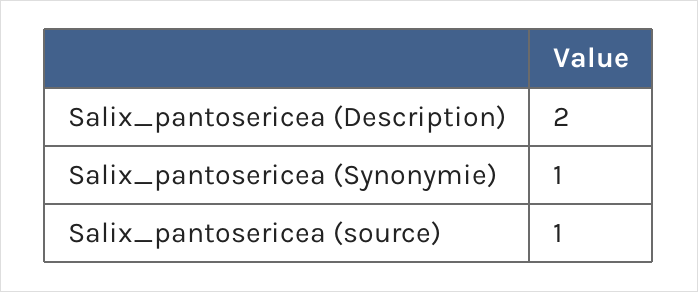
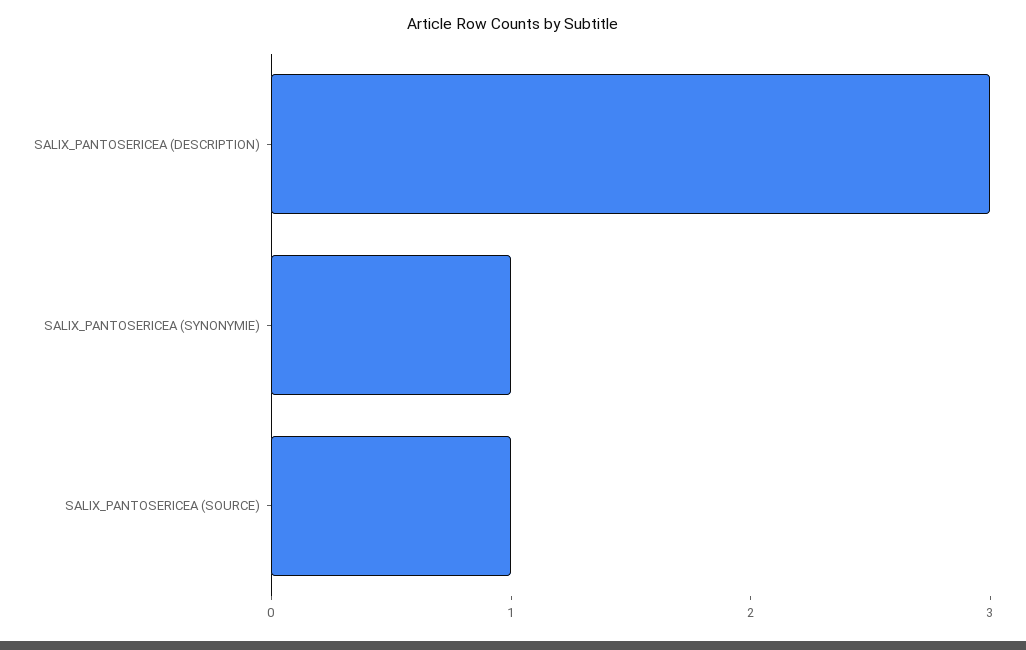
  {
-   "Salix_pantosericea (Description)": 2,
+   "Salix_pantosericea (Description)": 3,
    "Salix_pantosericea (Synonymie)": 1,
    "Salix_pantosericea (source)": 1
  }

